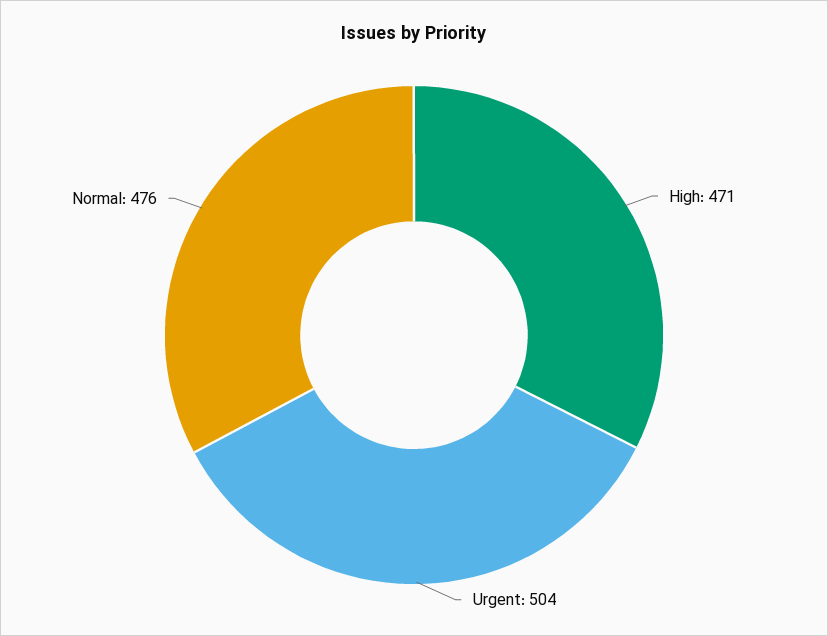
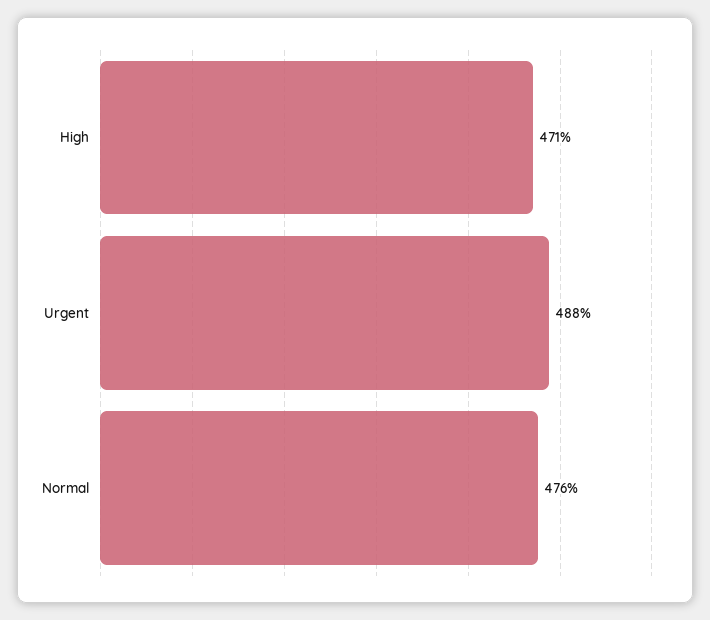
  {
    "High": 471,
-   "Urgent": 504,
+   "Urgent": 488,
    "Normal": 476
  }

